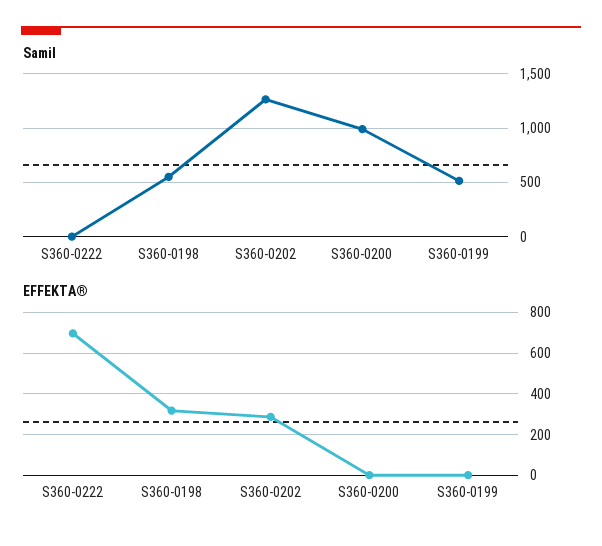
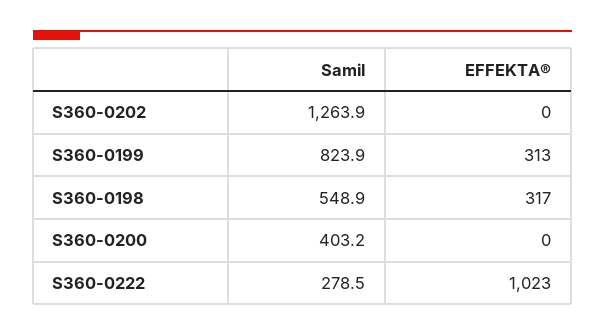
  {
    "Samil": {
-     "S360-0222": 0,
+     "S360-0222": 278.5,
      "S360-0198": 548.9,
      "S360-0202": 1263.9,
-     "S360-0200": 1000,
+     "S360-0200": 403.2,
-     "S360-0199": 500
+     "S360-0199": 823.9
    },
    "EFFEKTA®": {
-     "S360-0222": 700,
+     "S360-0222": 1023,
      "S360-0198": 317,
-     "S360-0202": 300,
+     "S360-0202": 0,
      "S360-0200": 0,
-     "S360-0199": 0
+     "S360-0199": 313
    }
  }

